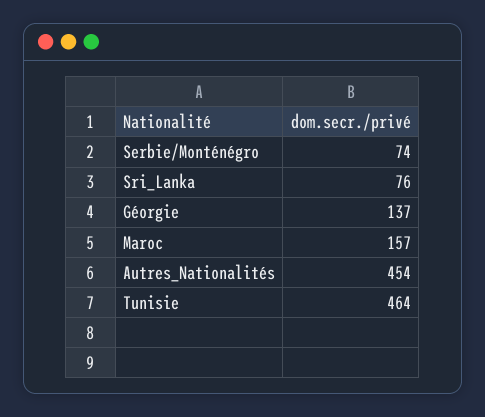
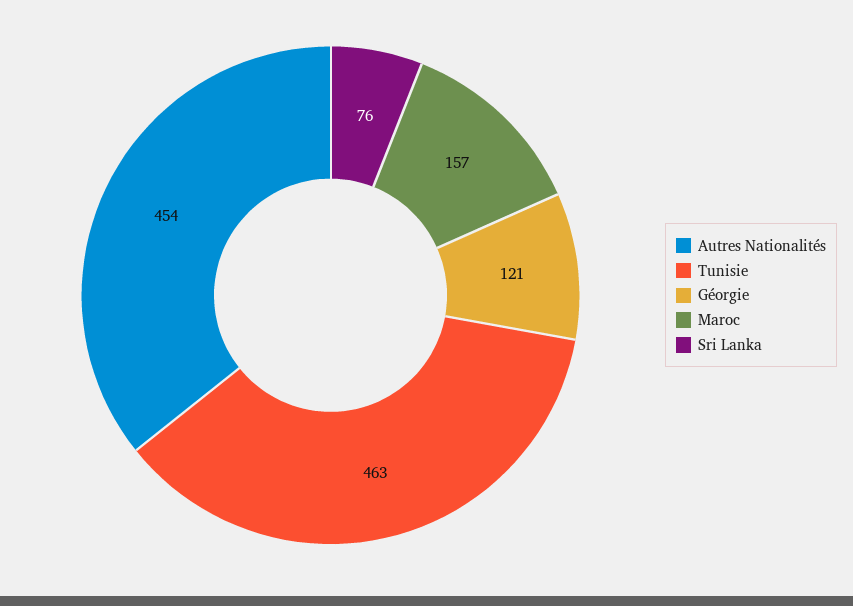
  {
-   "Serbie/Monténégro": 74,
    "Sri_Lanka": 76,
-   "Géorgie": 137,
+   "Géorgie": 121,
    "Maroc": 157,
    "Autres_Nationalités": 454,
-   "Tunisie": 464
+   "Tunisie": 463
  }

